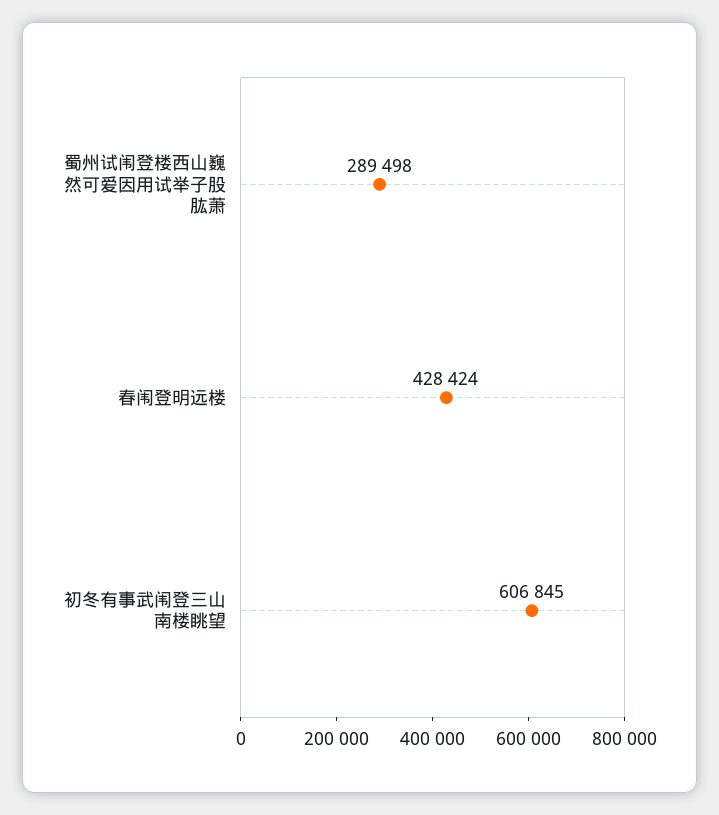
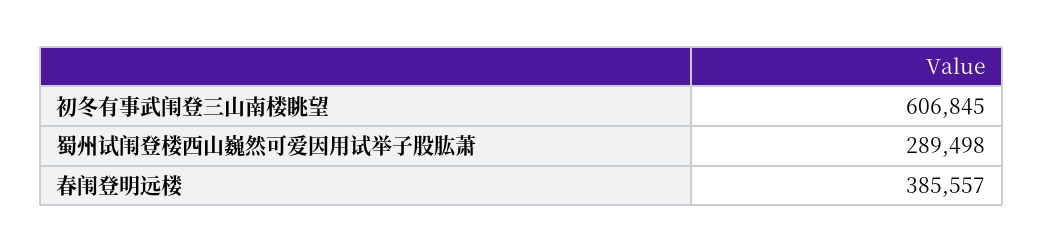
  {
    "蜀州试闱登楼西山巍然可爱因用试举子股肱萧": 289498,
-   "春闱登明远楼": 428424,
+   "春闱登明远楼": 385557,
    "初冬有事武闱登三山南楼眺望": 606845
  }

